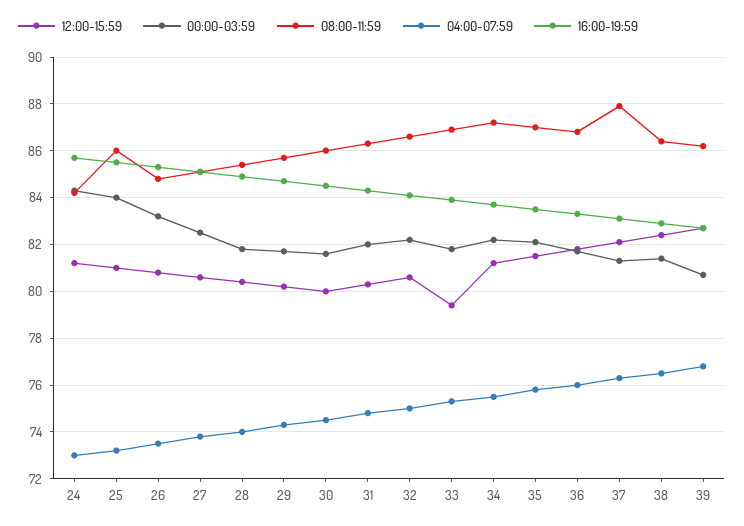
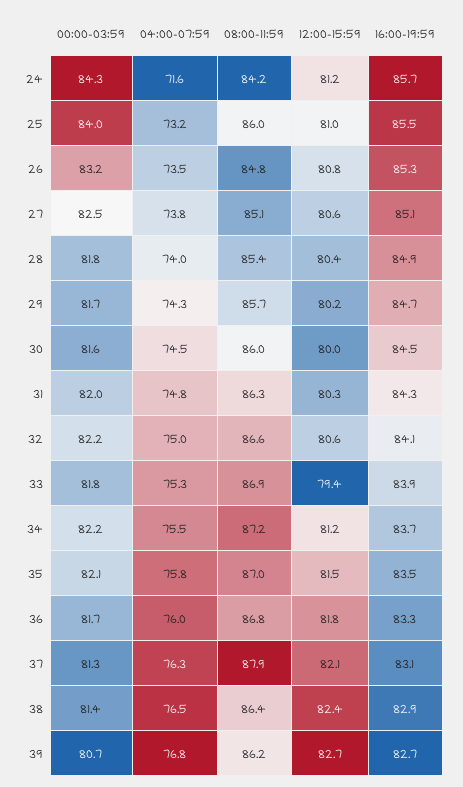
  {
    "12:00-15:59": {
      "24": 81.2,
      "25": 81,
      "26": 80.8,
      "27": 80.6,
      "28": 80.4,
      "29": 80.2,
      "30": 80,
      "31": 80.3,
      "32": 80.6,
      "33": 79.4,
      "34": 81.2,
      "35": 81.5,
      "36": 81.8,
      "37": 82.1,
      "38": 82.4,
      "39": 82.7
    },
    "00:00-03:59": {
      "24": 84.3,
      "25": 84,
      "26": 83.2,
      "27": 82.5,
      "28": 81.8,
      "29": 81.7,
      "30": 81.6,
      "31": 82,
      "32": 82.2,
      "33": 81.8,
      "34": 82.2,
      "35": 82.1,
      "36": 81.7,
      "37": 81.3,
      "38": 81.4,
      "39": 80.7
    },
    "08:00-11:59": {
      "24": 84.2,
      "25": 86,
      "26": 84.8,
      "27": 85.1,
      "28": 85.4,
      "29": 85.7,
      "30": 86,
      "31": 86.3,
      "32": 86.6,
      "33": 86.9,
      "34": 87.2,
      "35": 87,
      "36": 86.8,
      "37": 87.9,
      "38": 86.4,
      "39": 86.2
    },
    "04:00-07:59": {
-     "24": 73,
+     "24": 71.6,
      "25": 73.2,
      "26": 73.5,
      "27": 73.8,
      "28": 74,
      "29": 74.3,
      "30": 74.5,
      "31": 74.8,
      "32": 75,
      "33": 75.3,
      "34": 75.5,
      "35": 75.8,
      "36": 76,
      "37": 76.3,
      "38": 76.5,
      "39": 76.8
    },
    "16:00-19:59": {
      "24": 85.7,
      "25": 85.5,
      "26": 85.3,
      "27": 85.1,
      "28": 84.9,
      "29": 84.7,
      "30": 84.5,
      "31": 84.3,
      "32": 84.1,
      "33": 83.9,
      "34": 83.7,
      "35": 83.5,
      "36": 83.3,
      "37": 83.1,
      "38": 82.9,
      "39": 82.7
    }
  }

